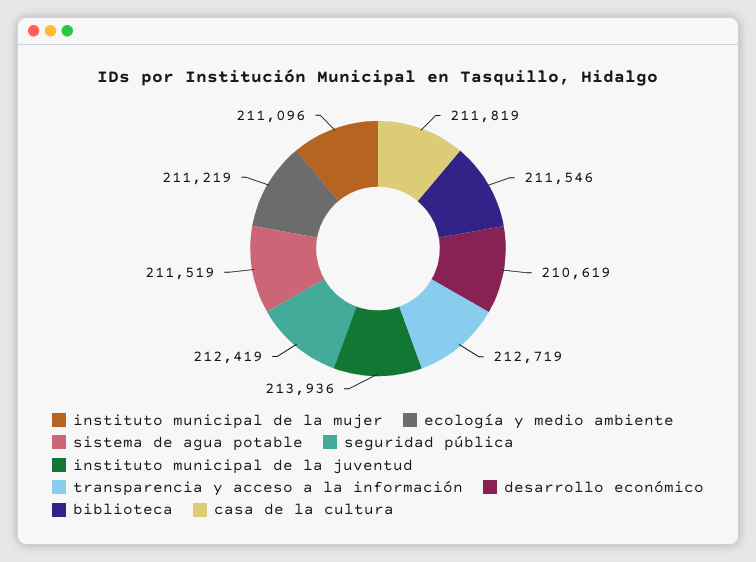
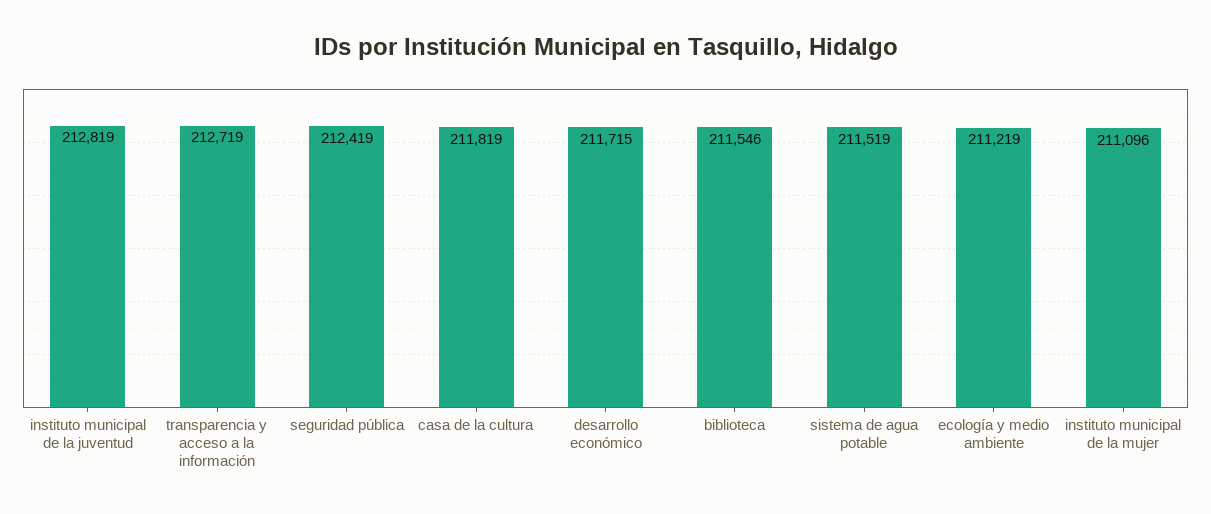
  {
    "instituto municipal de la mujer": 211096,
    "ecología y medio ambiente": 211219,
    "sistema de agua potable": 211519,
    "seguridad pública": 212419,
-   "instituto municipal de la juventud": 213936,
+   "instituto municipal de la juventud": 212819,
    "transparencia y acceso a la información": 212719,
-   "desarrollo económico": 210619,
+   "desarrollo económico": 211715,
    "biblioteca": 211546,
    "casa de la cultura": 211819
  }

